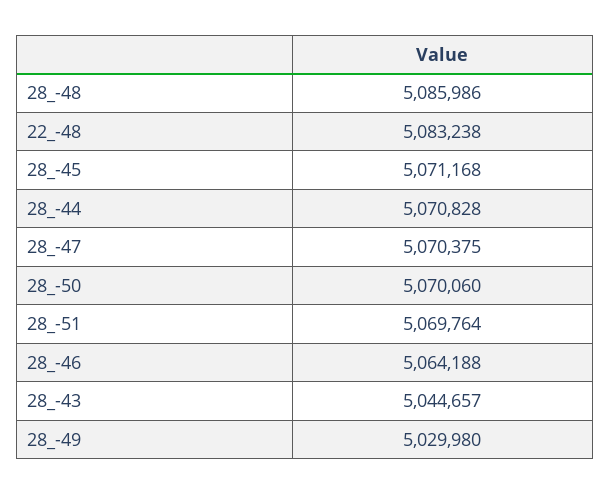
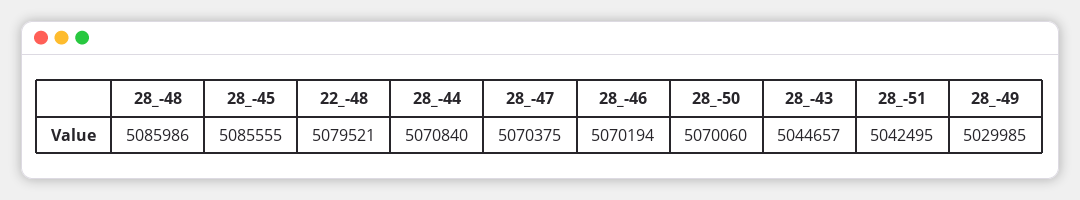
  {
    "28_-48": 5085986,
-   "22_-48": 5083238,
+   "22_-48": 5079521,
-   "28_-45": 5071168,
+   "28_-45": 5085555,
-   "28_-44": 5070828,
+   "28_-44": 5070840,
    "28_-47": 5070375,
    "28_-50": 5070060,
-   "28_-51": 5069764,
+   "28_-51": 5042495,
-   "28_-46": 5064188,
+   "28_-46": 5070194,
    "28_-43": 5044657,
-   "28_-49": 5029980
+   "28_-49": 5029985
  }

